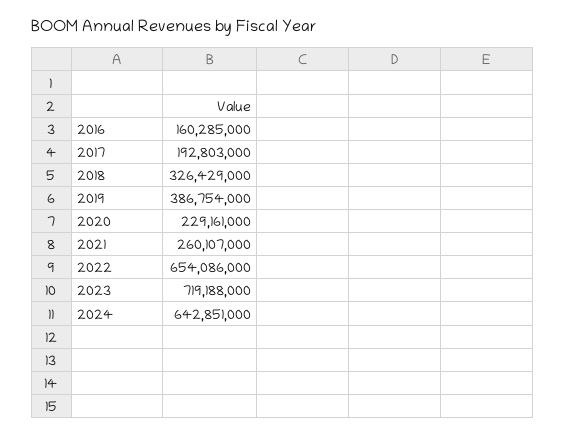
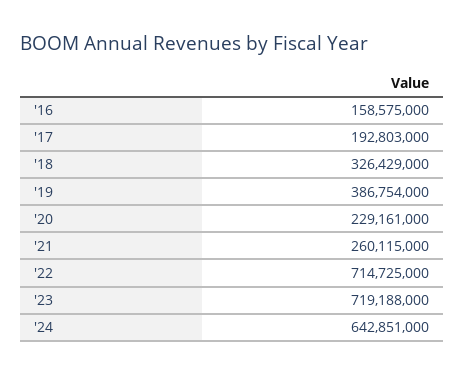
  {
-   "2016": 160285000,
+   "2016": 158575000,
    "2017": 192803000,
    "2018": 326429000,
    "2019": 386754000,
    "2020": 229161000,
-   "2021": 260107000,
+   "2021": 260115000,
-   "2022": 654086000,
+   "2022": 714725000,
    "2023": 719188000,
    "2024": 642851000
  }

